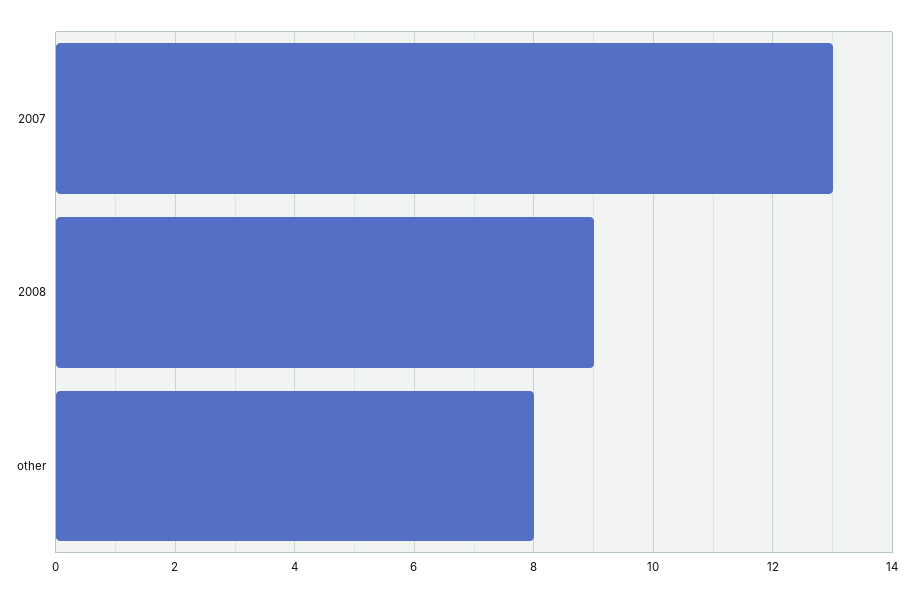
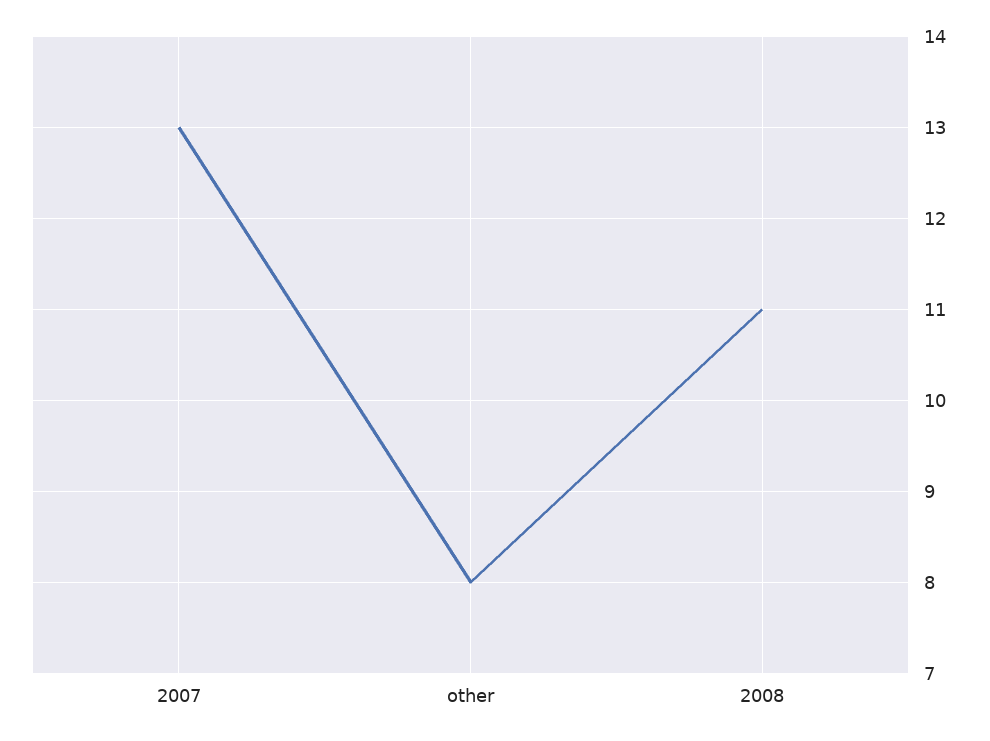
  {
    "2007": 13,
-   "2008": 9,
+   "2008": 11,
    "other": 8
  }

